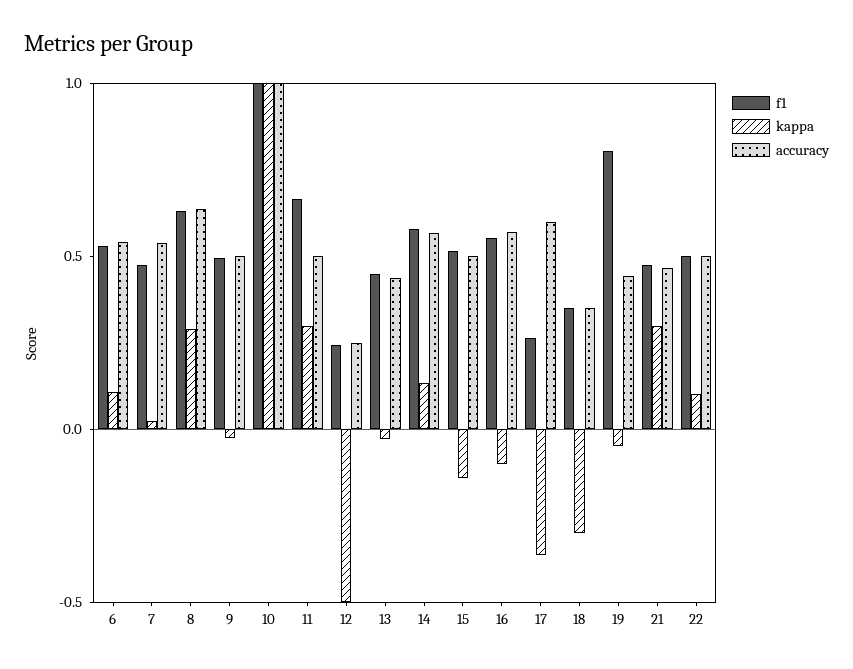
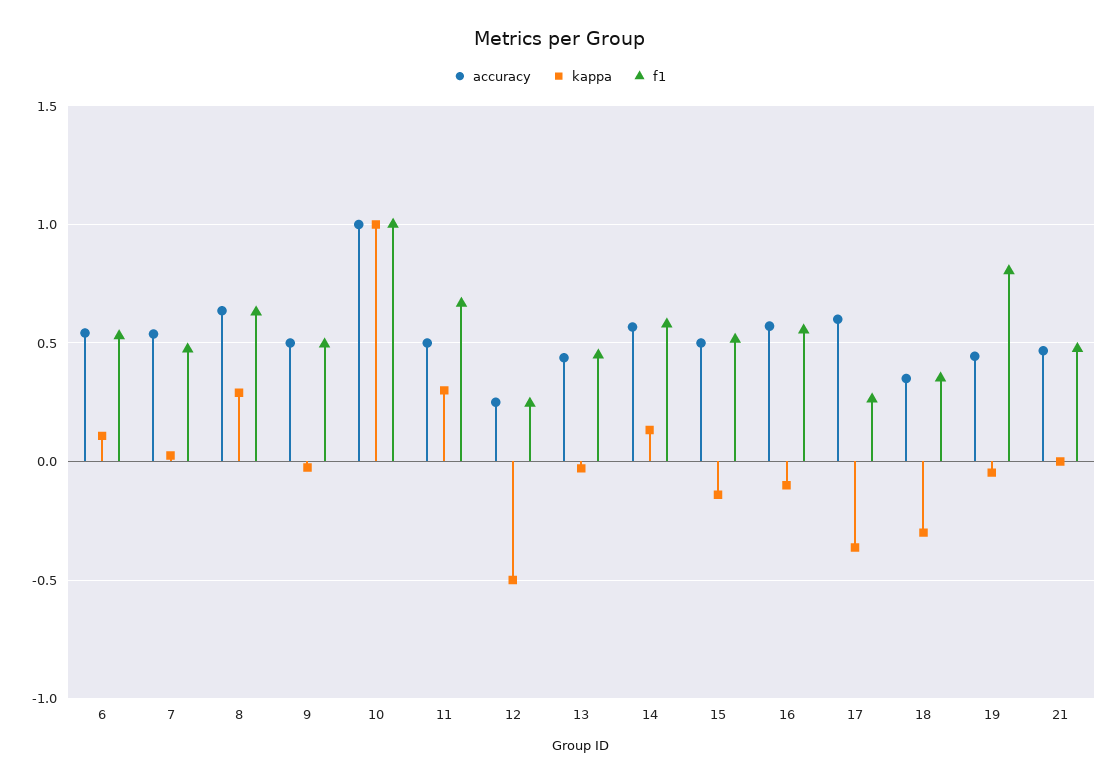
  {
    "f1": {
      "6": 0.55,
      "7": 0.45,
      "8": 0.65,
      "9": 0.5,
      "10": 1,
      "11": 0.65,
      "12": 0.25,
      "13": 0.45,
      "14": 0.6,
      "15": 0.5,
      "16": 0.55,
      "17": 0.25,
      "18": 0.35,
      "19": 0.8,
-     "21": 0.5,
+     "21": 0.5
-     "22": 0.5
    },
    "kappa": {
      "6": 0.1,
      "7": 0.05,
      "8": 0.3,
      "9": -0.05,
      "10": 1,
      "11": 0.3,
      "12": -0.5,
      "13": -0.05,
      "14": 0.15,
      "15": -0.15,
      "16": -0.1,
      "17": -0.35,
      "18": -0.3,
      "19": -0.05,
-     "21": 0.3,
+     "21": 0
-     "22": 0.1
    },
    "accuracy": {
      "6": 0.55,
      "7": 0.55,
      "8": 0.65,
      "9": 0.5,
      "10": 1,
      "11": 0.5,
      "12": 0.25,
      "13": 0.45,
      "14": 0.55,
      "15": 0.5,
      "16": 0.55,
      "17": 0.6,
      "18": 0.35,
      "19": 0.45,
-     "21": 0.45,
+     "21": 0.45
-     "22": 0.5
    }
  }

